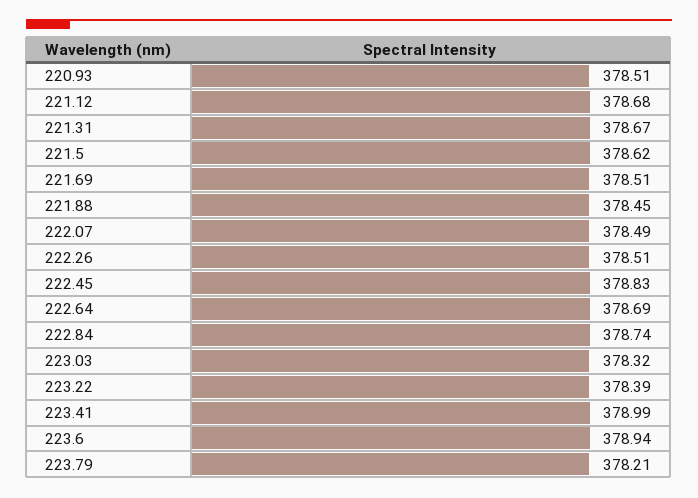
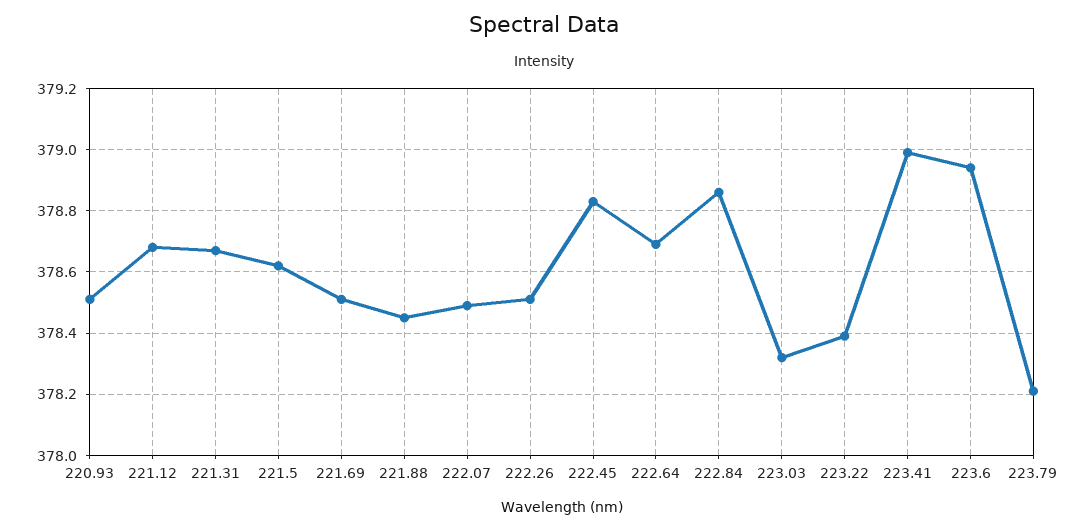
  {
    "220.93": 378.51,
    "221.12": 378.68,
    "221.31": 378.67,
    "221.5": 378.62,
    "221.69": 378.51,
    "221.88": 378.45,
    "222.07": 378.49,
    "222.26": 378.51,
    "222.45": 378.83,
    "222.64": 378.69,
-   "222.84": 378.74,
+   "222.84": 378.85,
    "223.03": 378.32,
    "223.22": 378.39,
    "223.41": 378.99,
    "223.6": 378.94,
    "223.79": 378.21
  }

